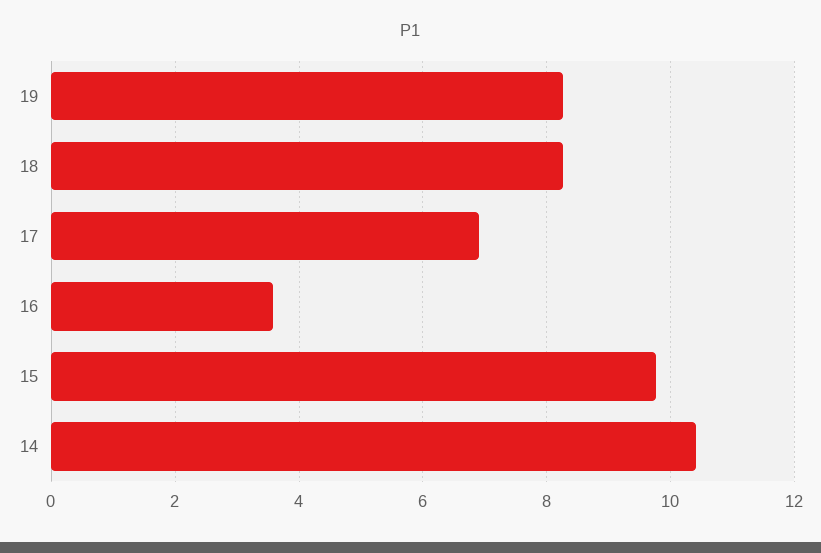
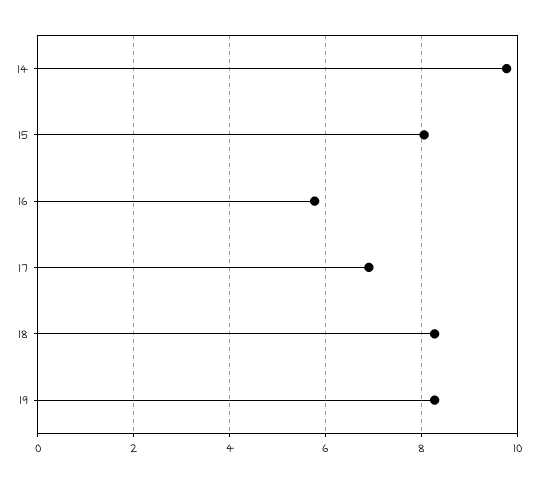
  {
    "19": 8.2,
    "18": 8.2,
    "17": 7,
-   "16": 3.6,
+   "16": 5.8,
-   "15": 9.8,
+   "15": 8,
-   "14": 10.4
+   "14": 9.8
  }

